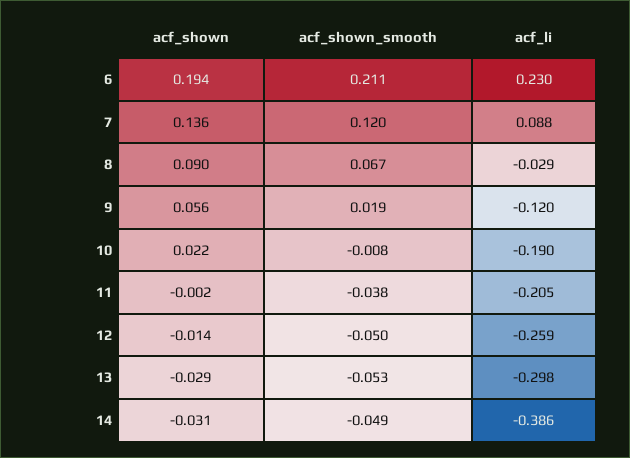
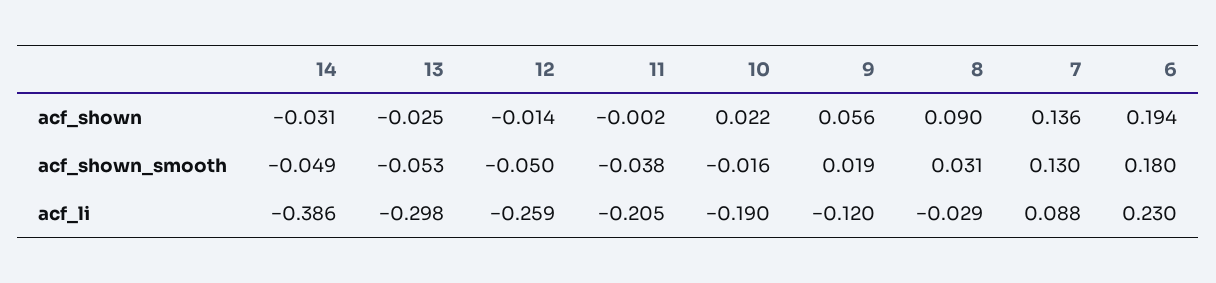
  {
    "acf_shown": {
      "6": 0.194,
      "7": 0.136,
      "8": 0.09,
      "9": 0.056,
      "10": 0.022,
      "11": -0.002,
      "12": -0.014,
-     "13": -0.029,
+     "13": -0.025,
      "14": -0.031
    },
    "acf_shown_smooth": {
-     "6": 0.211,
+     "6": 0.18,
-     "7": 0.12,
+     "7": 0.13,
-     "8": 0.067,
+     "8": 0.031,
      "9": 0.019,
-     "10": -0.008,
+     "10": -0.016,
      "11": -0.038,
      "12": -0.05,
      "13": -0.053,
      "14": -0.049
    },
    "acf_li": {
      "6": 0.23,
      "7": 0.088,
      "8": -0.029,
      "9": -0.12,
      "10": -0.19,
      "11": -0.205,
      "12": -0.259,
      "13": -0.298,
      "14": -0.386
    }
  }

